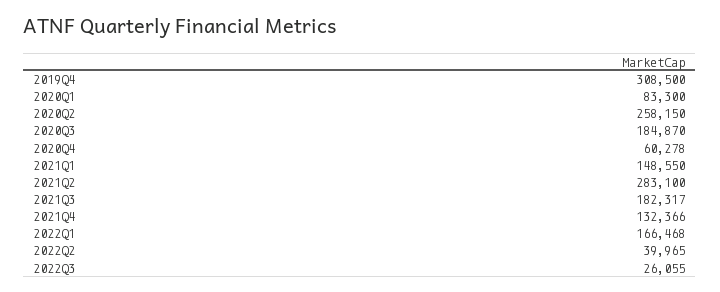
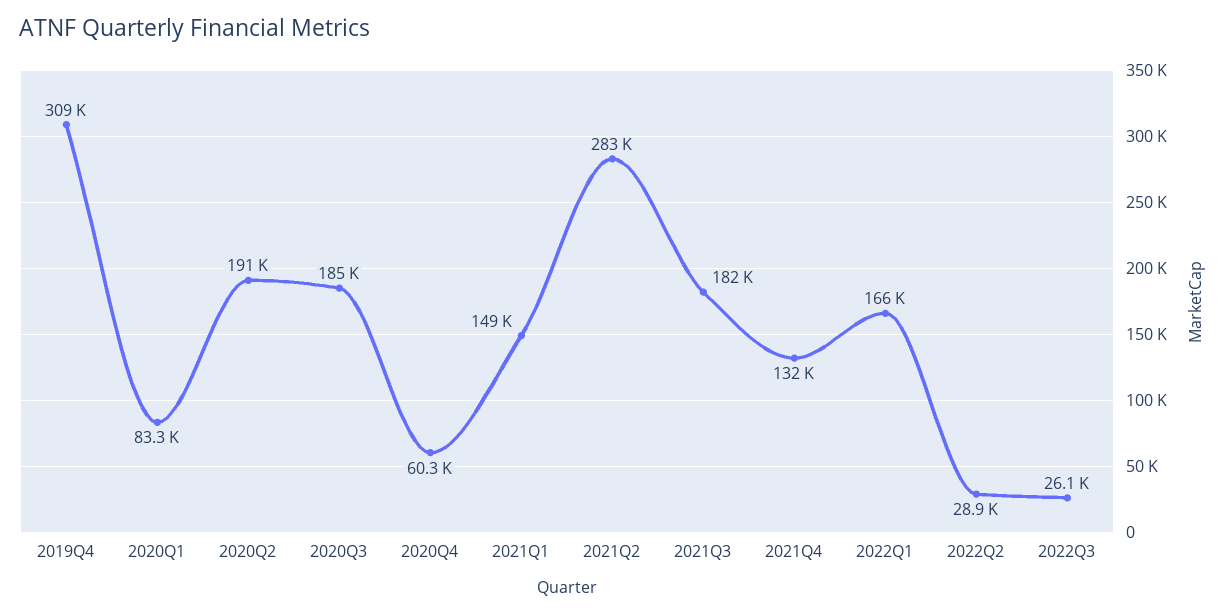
  {
    "2019Q4": 308500,
    "2020Q1": 83300,
-   "2020Q2": 258150,
+   "2020Q2": 191000,
    "2020Q3": 184870,
    "2020Q4": 60278,
    "2021Q1": 148550,
    "2021Q2": 283100,
    "2021Q3": 182317,
    "2021Q4": 132366,
    "2022Q1": 166468,
-   "2022Q2": 39965,
+   "2022Q2": 28900,
    "2022Q3": 26055
  }

